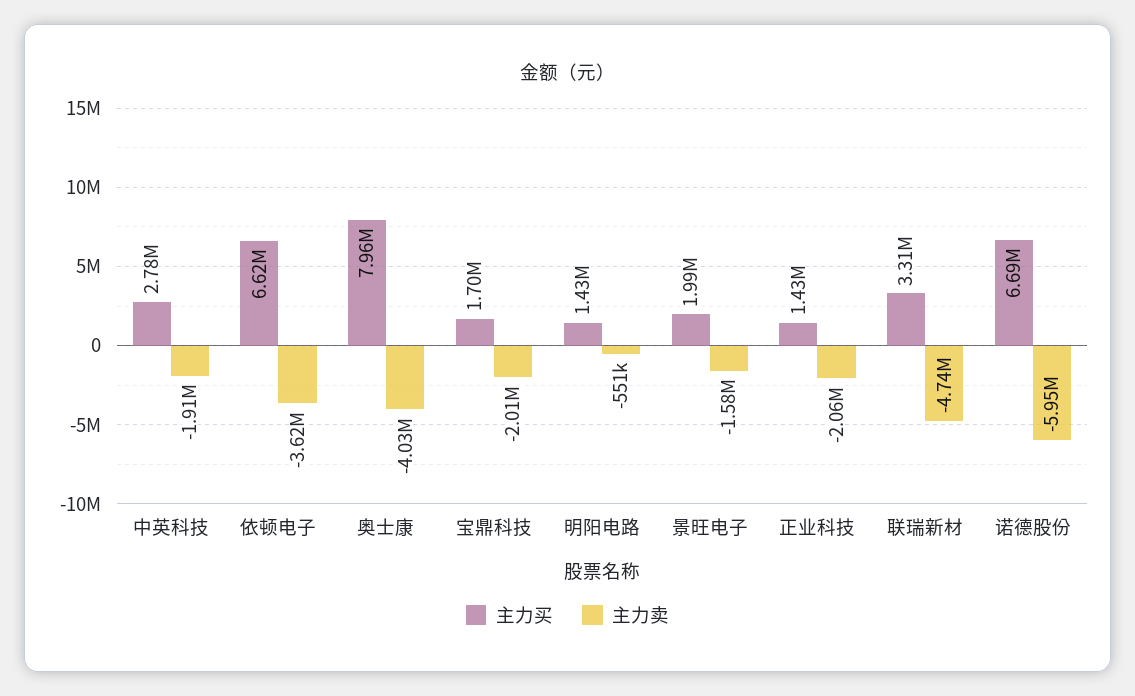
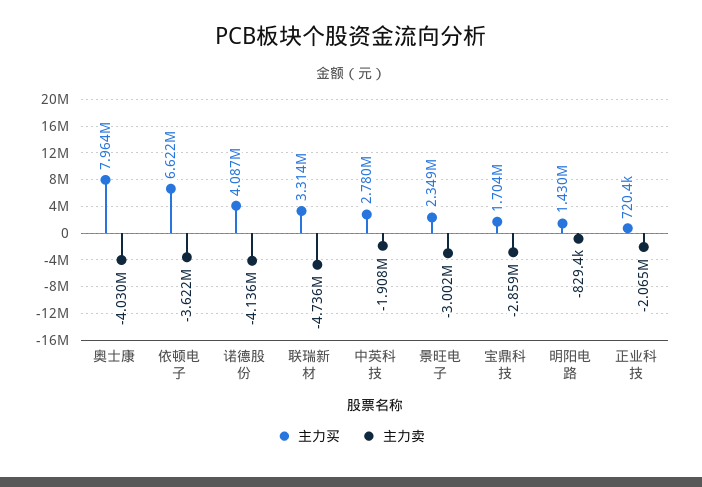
  {
    "主力买": {
      "中英科技": 2780000,
      "依顿电子": 6622000,
      "奥士康": 7964000,
      "宝鼎科技": 1704000,
      "明阳电路": 1430000,
-     "景旺电子": 1990000,
+     "景旺电子": 2349000,
-     "正业科技": 1430000,
+     "正业科技": 720400,
      "联瑞新材": 3314000,
-     "诺德股份": 6690000
+     "诺德股份": 4087000
    },
    "主力卖": {
      "中英科技": -1908000,
      "依顿电子": -3622000,
      "奥士康": -4030000,
-     "宝鼎科技": -2010000,
+     "宝鼎科技": -2859000,
-     "明阳电路": -551000,
+     "明阳电路": -829400,
-     "景旺电子": -1580000,
+     "景旺电子": -3002000,
      "正业科技": -2065000,
      "联瑞新材": -4736000,
-     "诺德股份": -5950000
+     "诺德股份": -4136000
    }
  }

